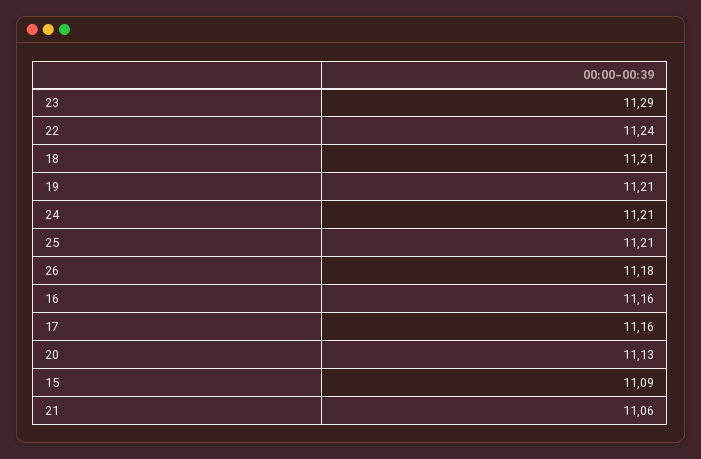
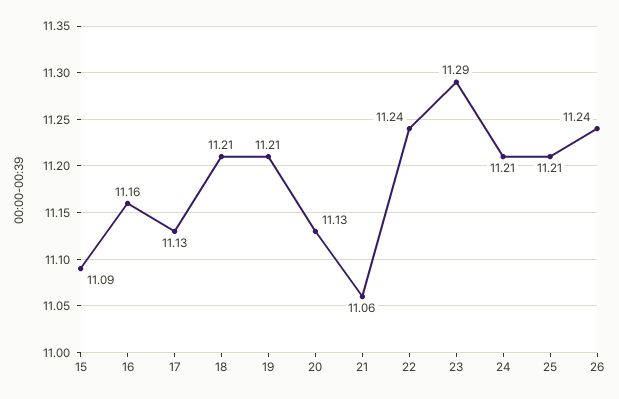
  {
    "23": 11.29,
    "22": 11.24,
    "18": 11.21,
    "19": 11.21,
    "24": 11.21,
    "25": 11.21,
-   "26": 11.18,
+   "26": 11.24,
    "16": 11.16,
-   "17": 11.16,
+   "17": 11.13,
    "20": 11.13,
    "15": 11.09,
    "21": 11.06
  }

